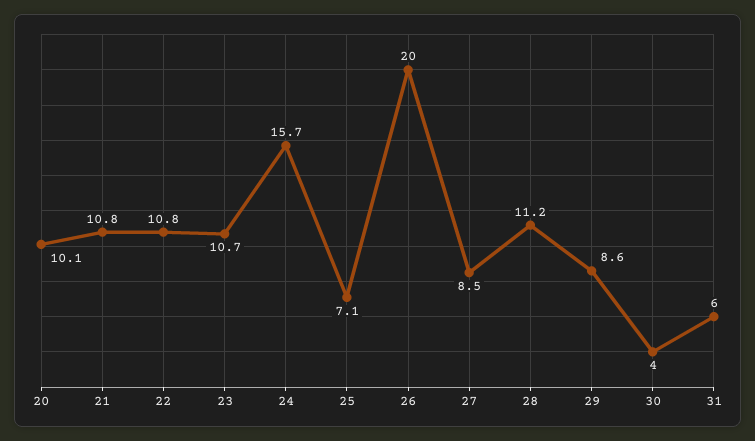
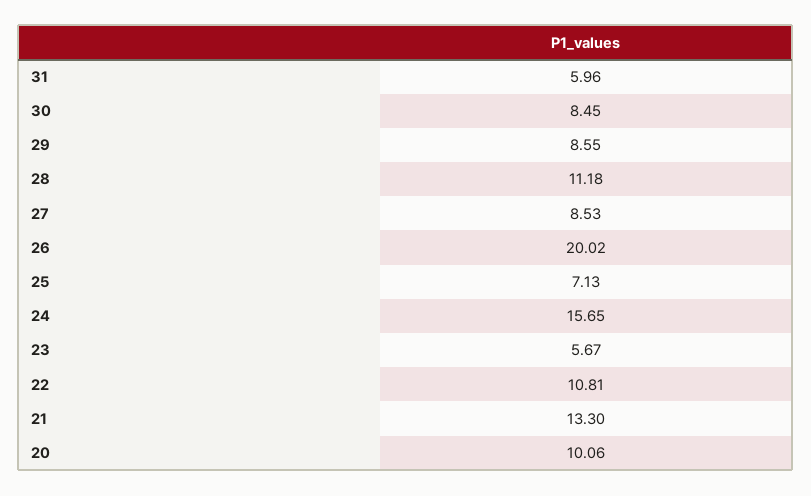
  {
    "20": 10.06,
-   "21": 10.8,
+   "21": 13.3,
    "22": 10.81,
-   "23": 10.7,
+   "23": 5.67,
    "24": 15.65,
    "25": 7.13,
    "26": 20.02,
    "27": 8.53,
    "28": 11.18,
    "29": 8.55,
-   "30": 4,
+   "30": 8.45,
    "31": 5.96
  }

